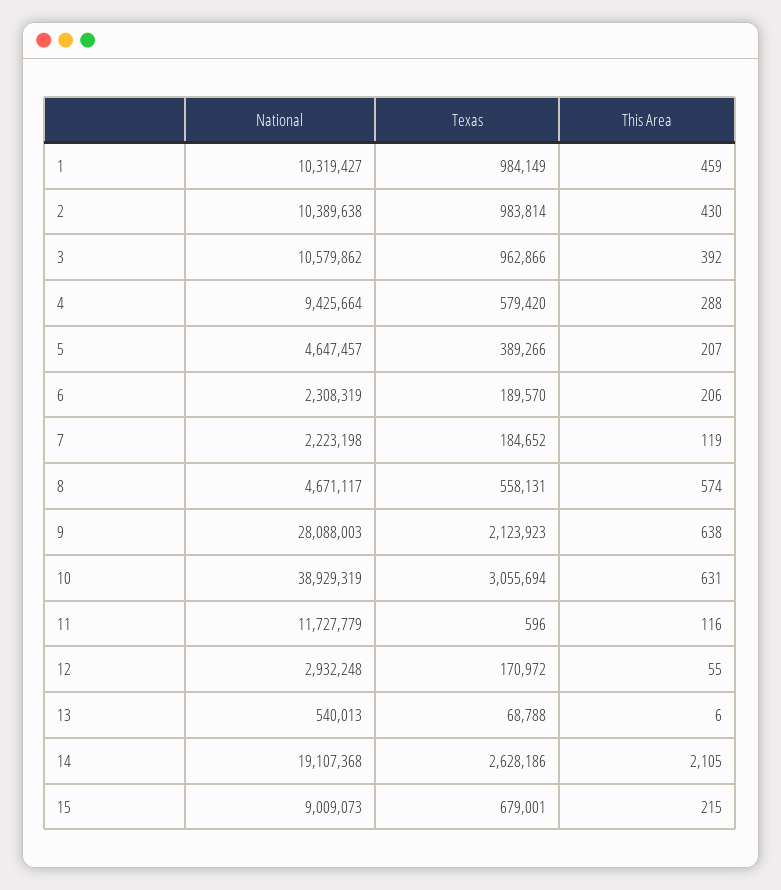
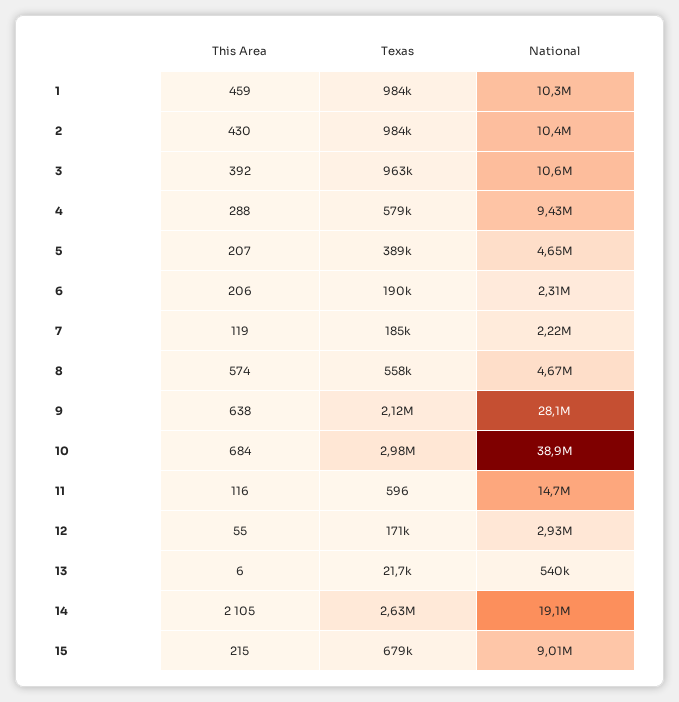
  {
    "National": {
      "1": 10319427,
      "2": 10389638,
      "3": 10579862,
      "4": 9425664,
      "5": 4647457,
      "6": 2308319,
      "7": 2223198,
      "8": 4671117,
      "9": 28088003,
      "10": 38929319,
-     "11": 11727779,
+     "11": 14700000,
      "12": 2932248,
      "13": 540013,
      "14": 19107368,
      "15": 9009073
    },
    "Texas": {
      "1": 984149,
      "2": 983814,
      "3": 962866,
      "4": 579420,
      "5": 389266,
      "6": 189570,
      "7": 184652,
      "8": 558131,
      "9": 2123923,
-     "10": 3055694,
+     "10": 2980000,
      "11": 596,
      "12": 170972,
-     "13": 68788,
+     "13": 21700,
      "14": 2628186,
      "15": 679001
    },
    "This Area": {
      "1": 459,
      "2": 430,
      "3": 392,
      "4": 288,
      "5": 207,
      "6": 206,
      "7": 119,
      "8": 574,
      "9": 638,
-     "10": 631,
+     "10": 684,
      "11": 116,
      "12": 55,
      "13": 6,
      "14": 2105,
      "15": 215
    }
  }

